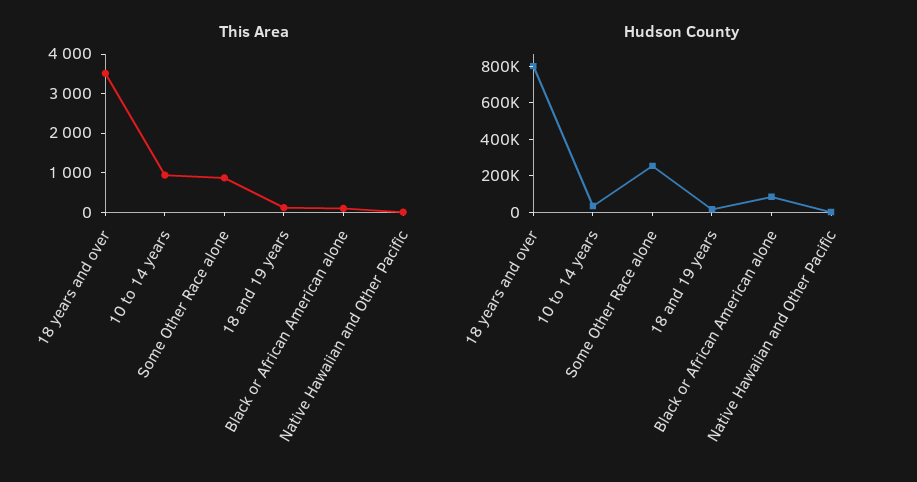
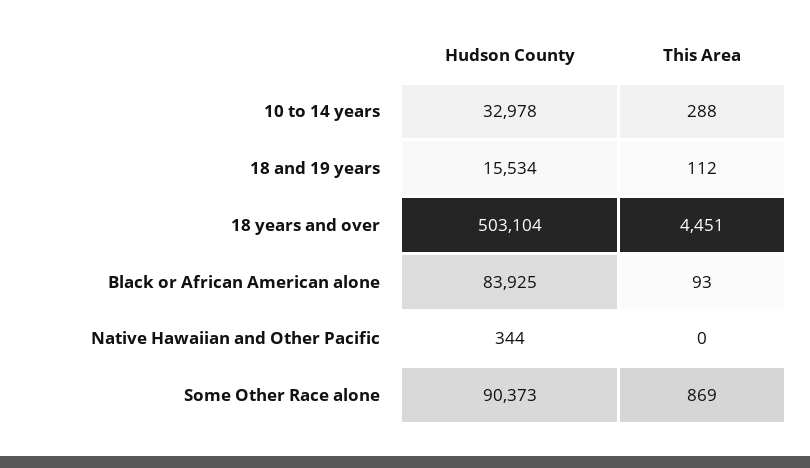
  {
    "This Area": {
-     "18 years and over": 3500,
+     "18 years and over": 4451,
-     "10 to 14 years": 1000,
+     "10 to 14 years": 288,
      "Some Other Race alone": 869,
      "18 and 19 years": 112,
      "Black or African American alone": 93,
      "Native Hawaiian and Other Pacific": 0
    },
    "Hudson County": {
-     "18 years and over": 800000,
+     "18 years and over": 503104,
      "10 to 14 years": 32978,
-     "Some Other Race alone": 250000,
+     "Some Other Race alone": 90373,
      "18 and 19 years": 15534,
      "Black or African American alone": 83925,
      "Native Hawaiian and Other Pacific": 344
    }
  }

